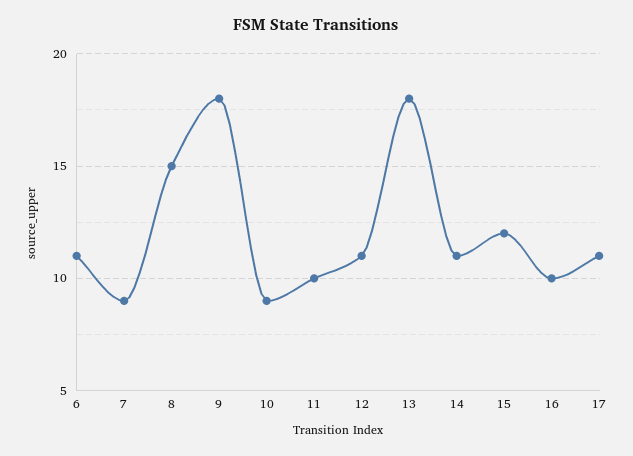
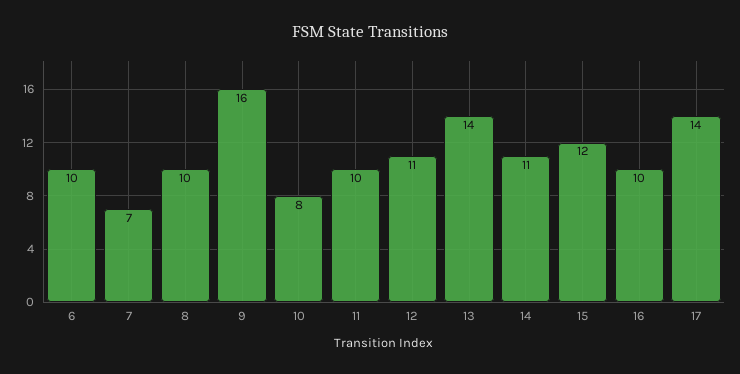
  {
-   "6": 11,
+   "6": 10,
-   "7": 9,
+   "7": 7,
-   "8": 15,
+   "8": 10,
-   "9": 18,
+   "9": 16,
-   "10": 9,
+   "10": 8,
    "11": 10,
    "12": 11,
-   "13": 18,
+   "13": 14,
    "14": 11,
    "15": 12,
    "16": 10,
-   "17": 11
+   "17": 14
  }

